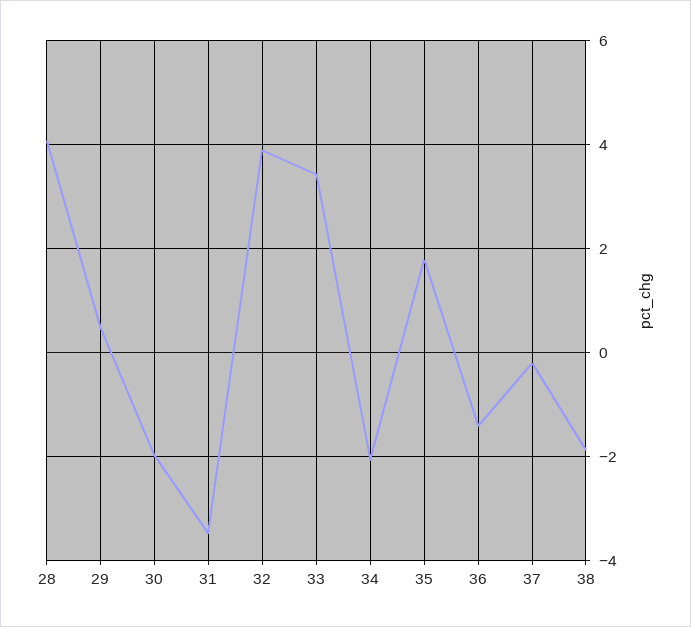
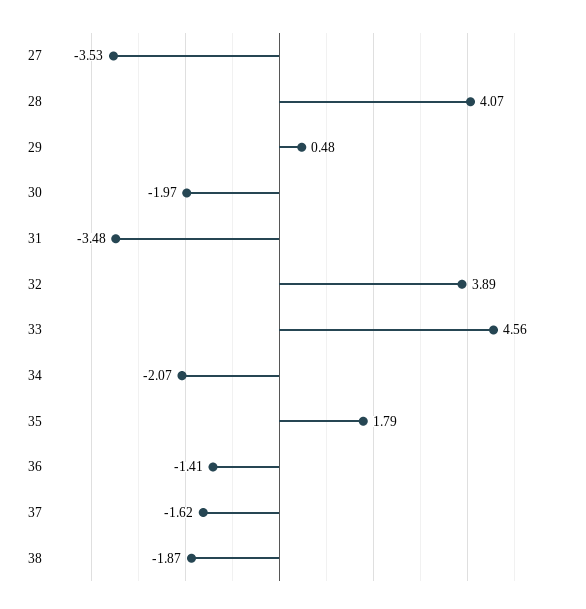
  {
    "28": 4.07,
    "29": 0.48,
    "30": -1.97,
    "31": -3.48,
    "32": 3.89,
-   "33": 3.4,
+   "33": 4.56,
    "34": -2.07,
    "35": 1.79,
    "36": -1.41,
-   "37": -0.2,
+   "37": -1.62,
-   "38": -1.87
+   "38": -1.87,
+   "27": -3.53
  }

